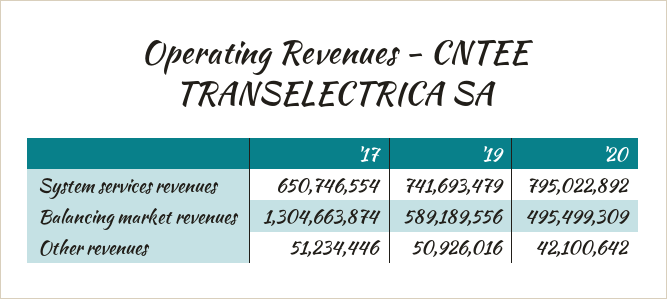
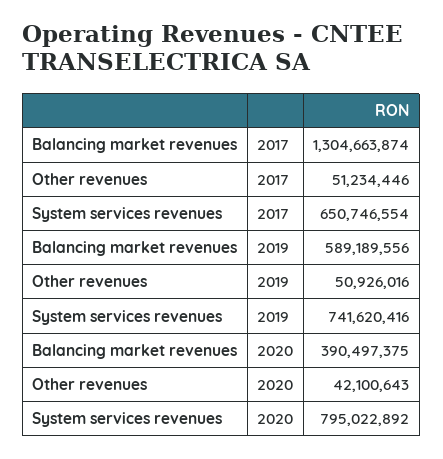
  {
    "'17": {
      "System services revenues": 650746554,
      "Balancing market revenues": 1304663874,
      "Other revenues": 51234446
    },
    "'19": {
-     "System services revenues": 741693479,
+     "System services revenues": 741620416,
      "Balancing market revenues": 589189556,
      "Other revenues": 50926016
    },
    "'20": {
      "System services revenues": 795022892,
-     "Balancing market revenues": 495499309,
+     "Balancing market revenues": 390497375,
-     "Other revenues": 42100642
+     "Other revenues": 42100643
    }
  }

